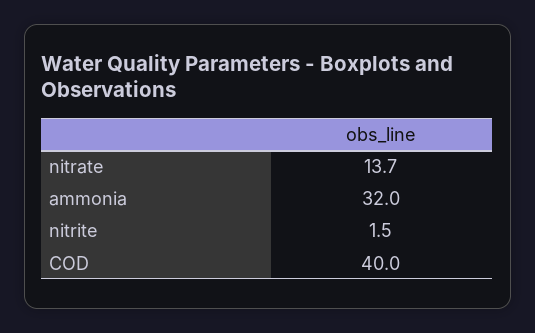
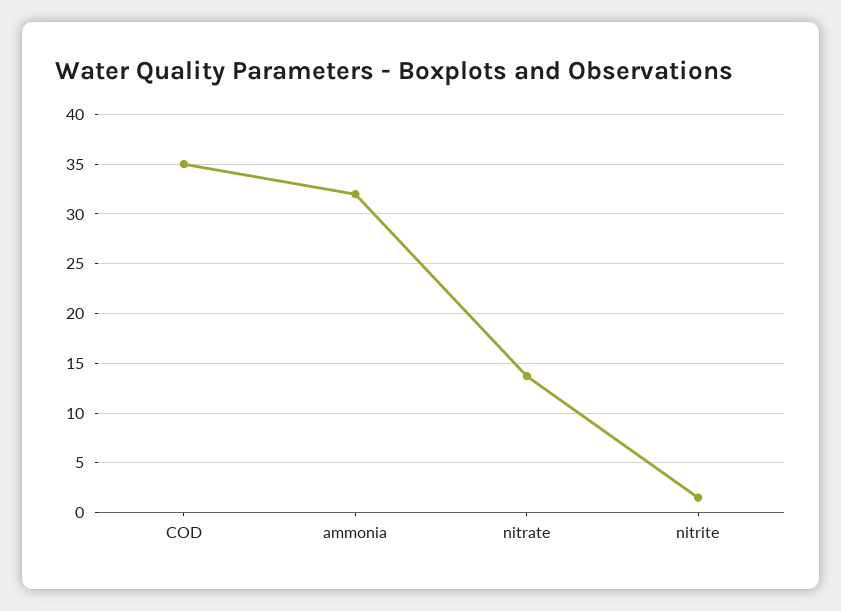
  {
    "nitrate": 13.7,
    "ammonia": 32,
    "nitrite": 1.5,
-   "COD": 40
+   "COD": 35
  }

